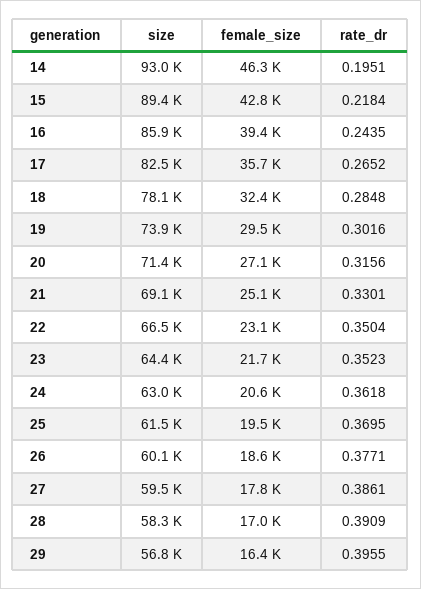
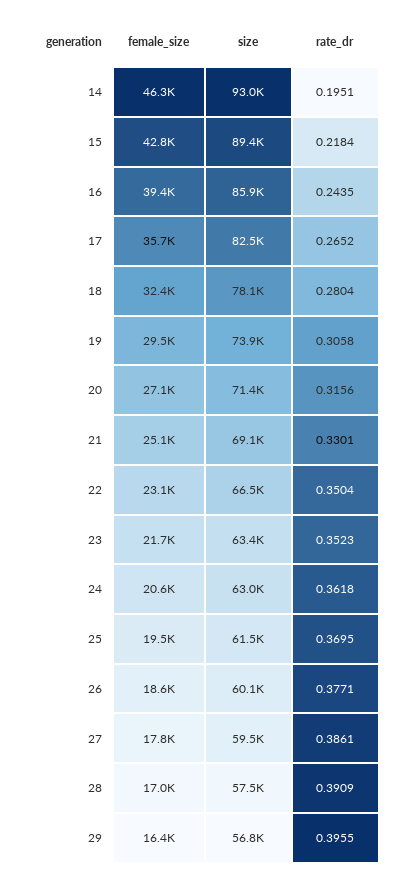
  {
    "size": {
      "14": 93000,
      "15": 89400,
      "16": 85900,
      "17": 82500,
      "18": 78100,
      "19": 73900,
      "20": 71400,
      "21": 69100,
      "22": 66500,
-     "23": 64400,
+     "23": 63400,
      "24": 63000,
      "25": 61500,
      "26": 60100,
      "27": 59500,
-     "28": 58300,
+     "28": 57500,
      "29": 56800
    },
    "female_size": {
      "14": 46300,
      "15": 42800,
      "16": 39400,
      "17": 35700,
      "18": 32400,
      "19": 29500,
      "20": 27100,
      "21": 25100,
      "22": 23100,
      "23": 21700,
      "24": 20600,
      "25": 19500,
      "26": 18600,
      "27": 17800,
      "28": 17000,
      "29": 16400
    },
    "rate_dr": {
      "14": 0.1951,
      "15": 0.2184,
      "16": 0.2435,
      "17": 0.2652,
-     "18": 0.2848,
+     "18": 0.2804,
-     "19": 0.3016,
+     "19": 0.3058,
      "20": 0.3156,
      "21": 0.3301,
      "22": 0.3504,
      "23": 0.3523,
      "24": 0.3618,
      "25": 0.3695,
      "26": 0.3771,
      "27": 0.3861,
      "28": 0.3909,
      "29": 0.3955
    }
  }

